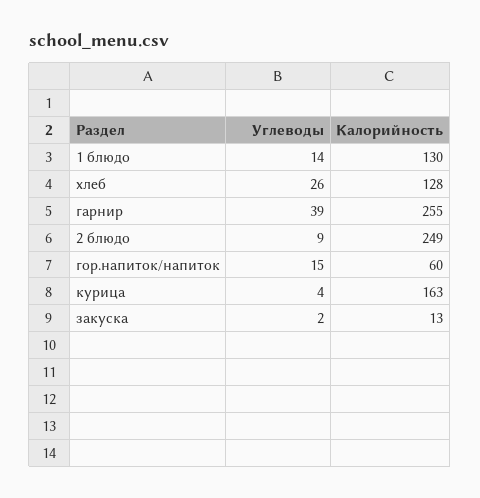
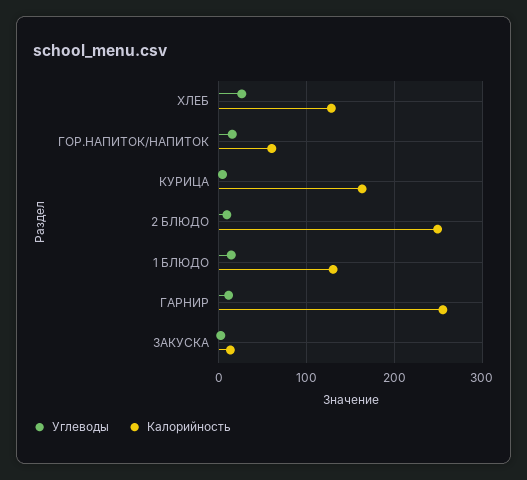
  {
    "Углеводы": {
      "1 блюдо": 14,
      "хлеб": 26,
-     "гарнир": 39,
+     "гарнир": 10,
      "2 блюдо": 9,
      "гор.напиток/напиток": 15,
      "курица": 4,
      "закуска": 2
    },
    "Калорийность": {
      "1 блюдо": 130,
      "хлеб": 128,
      "гарнир": 255,
      "2 блюдо": 249,
      "гор.напиток/напиток": 60,
      "курица": 163,
      "закуска": 13
    }
  }

